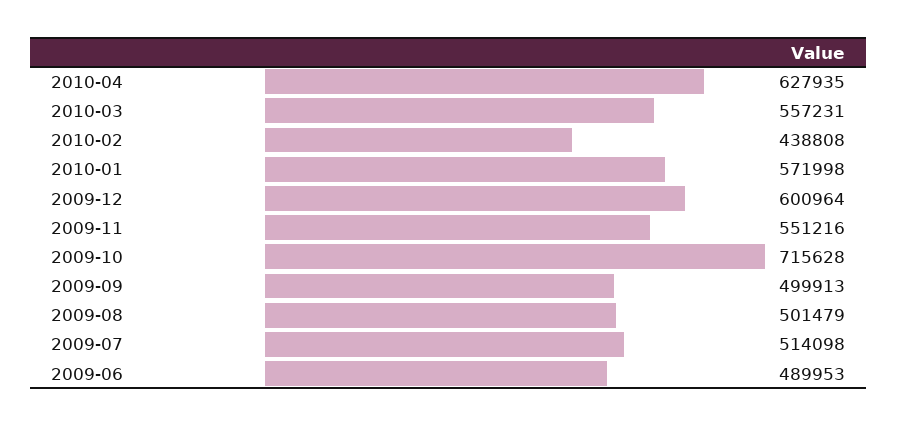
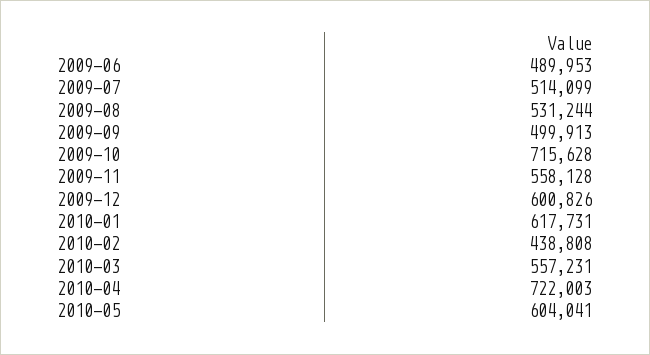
  {
-   "2010-04": 627935,
+   "2010-04": 722003,
    "2010-03": 557231,
    "2010-02": 438808,
-   "2010-01": 571998,
+   "2010-01": 617731,
-   "2009-12": 600964,
+   "2009-12": 600826,
-   "2009-11": 551216,
+   "2009-11": 558128,
    "2009-10": 715628,
    "2009-09": 499913,
-   "2009-08": 501479,
+   "2009-08": 531244,
-   "2009-07": 514098,
+   "2009-07": 514099,
-   "2009-06": 489953
+   "2009-06": 489953,
+   "2010-05": 604041
  }

